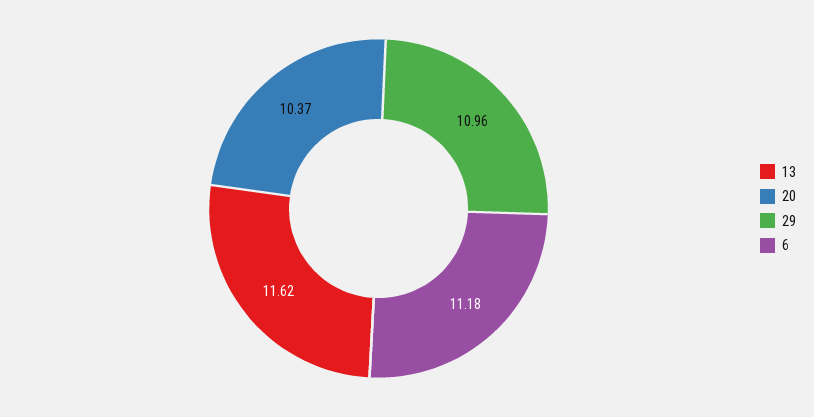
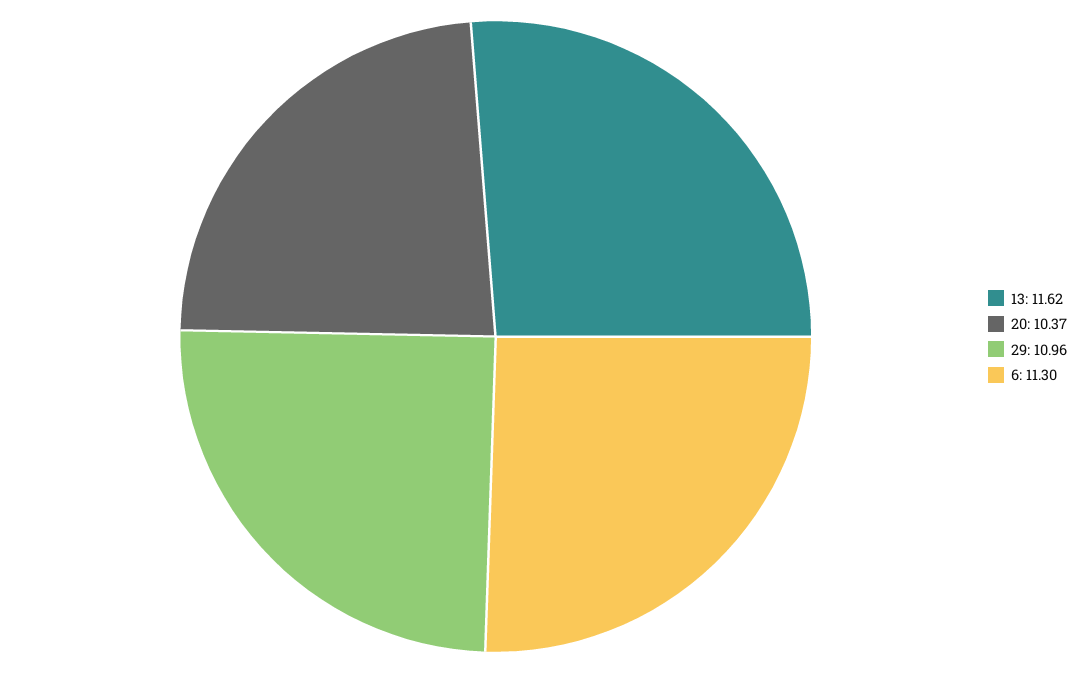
  {
    "13": 11.62,
    "20": 10.37,
    "29": 10.96,
-   "6": 11.18
+   "6": 11.3
  }

